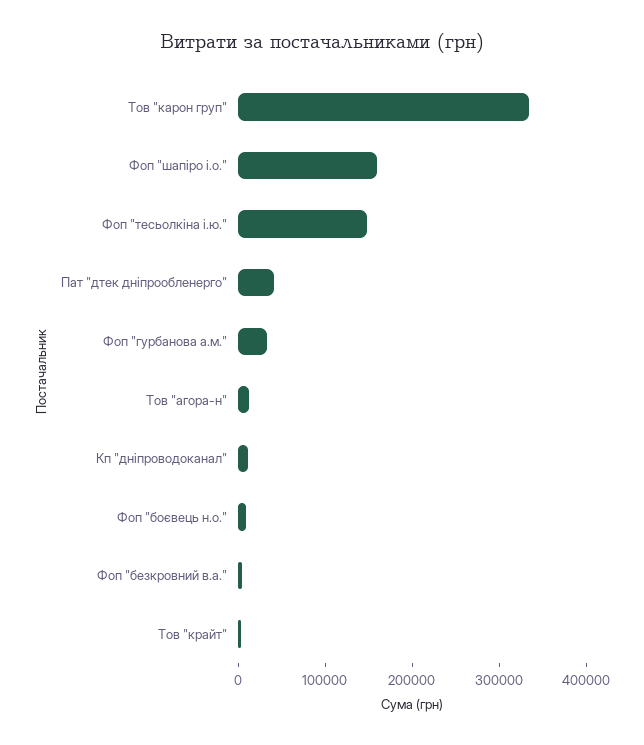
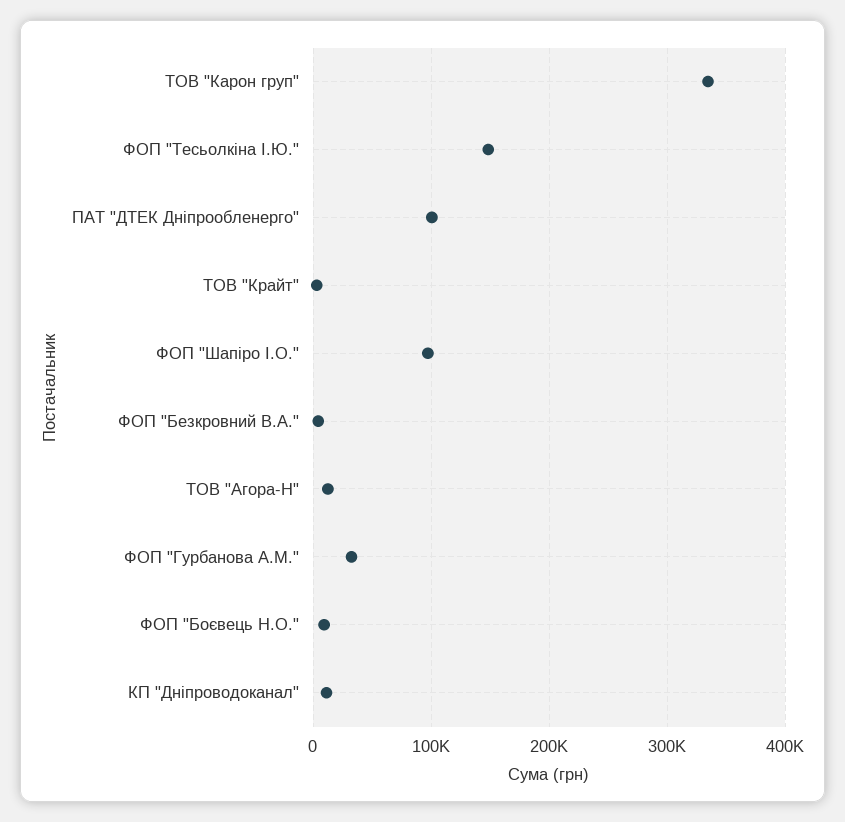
  {
    "Тов \"карон груп\"": 330000,
-   "Фоп \"шапіро і.о.\"": 160000,
+   "Фоп \"шапіро і.о.\"": 100000,
    "Фоп \"тесьолкіна і.ю.\"": 150000,
-   "Пат \"дтек дніпрообленерго\"": 40000,
+   "Пат \"дтек дніпрообленерго\"": 100000,
    "Фоп \"гурбанова а.м.\"": 30000,
    "Тов \"агора-н\"": 10000,
    "Кп \"дніпроводоканал\"": 10000,
    "Фоп \"боєвець н.о.\"": 10000,
    "Фоп \"безкровний в.а.\"": 0,
    "Тов \"крайт\"": 0
  }

